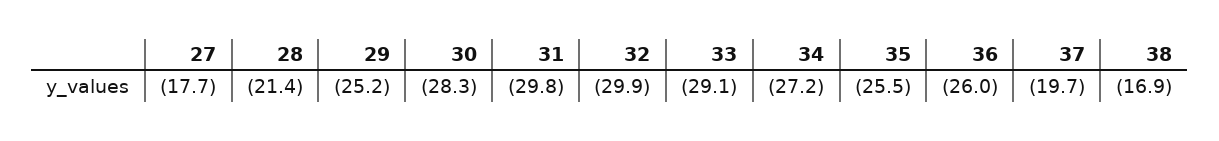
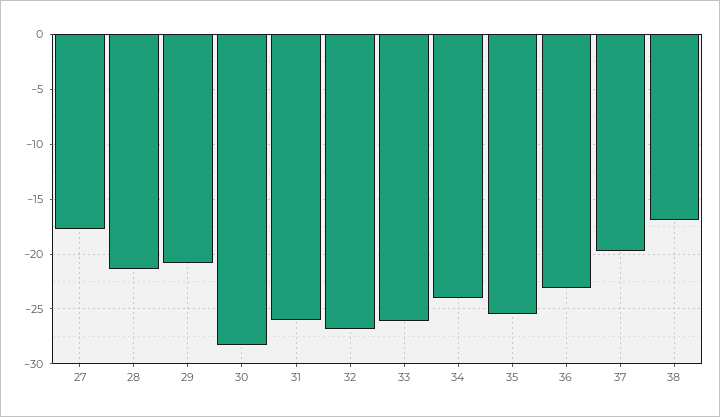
  {
    "27": -17.7,
    "28": -21.4,
-   "29": -25.2,
+   "29": -21,
    "30": -28.3,
-   "31": -29.8,
+   "31": -26,
-   "32": -29.9,
+   "32": -27,
-   "33": -29.1,
+   "33": -26,
-   "34": -27.2,
+   "34": -24,
    "35": -25.5,
-   "36": -26,
+   "36": -23,
    "37": -19.7,
    "38": -16.9
  }

